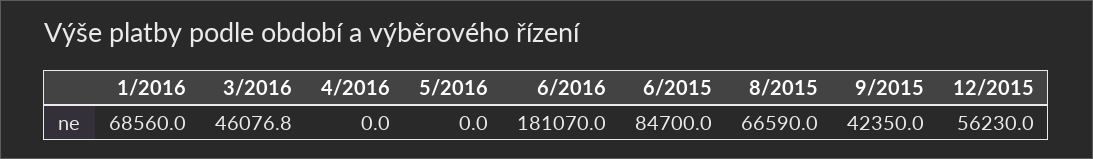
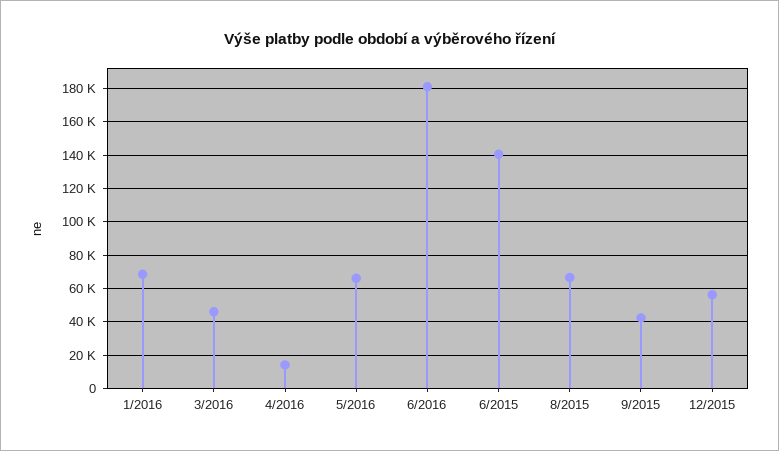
  {
    "1/2016": 68560,
    "3/2016": 46076.8,
-   "4/2016": 0,
+   "4/2016": 15000,
-   "5/2016": 0,
+   "5/2016": 65000,
    "6/2016": 181070,
-   "6/2015": 84700,
+   "6/2015": 140000,
    "8/2015": 66590,
    "9/2015": 42350,
    "12/2015": 56230
  }

